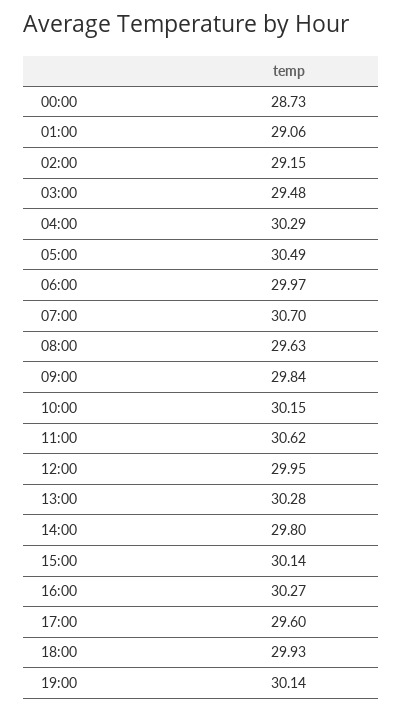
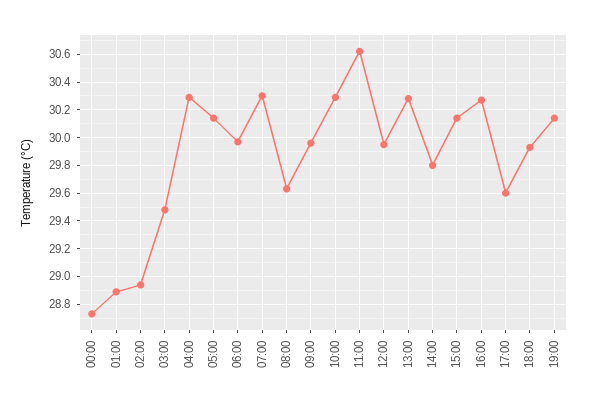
  {
    "00:00": 28.73,
-   "01:00": 29.06,
+   "01:00": 28.9,
-   "02:00": 29.15,
+   "02:00": 28.95,
    "03:00": 29.48,
    "04:00": 30.29,
-   "05:00": 30.49,
+   "05:00": 30.15,
    "06:00": 29.97,
-   "07:00": 30.7,
+   "07:00": 30.3,
    "08:00": 29.63,
-   "09:00": 29.84,
+   "09:00": 29.95,
-   "10:00": 30.15,
+   "10:00": 30.3,
    "11:00": 30.62,
    "12:00": 29.95,
    "13:00": 30.28,
    "14:00": 29.8,
    "15:00": 30.14,
    "16:00": 30.27,
    "17:00": 29.6,
    "18:00": 29.93,
    "19:00": 30.14
  }

